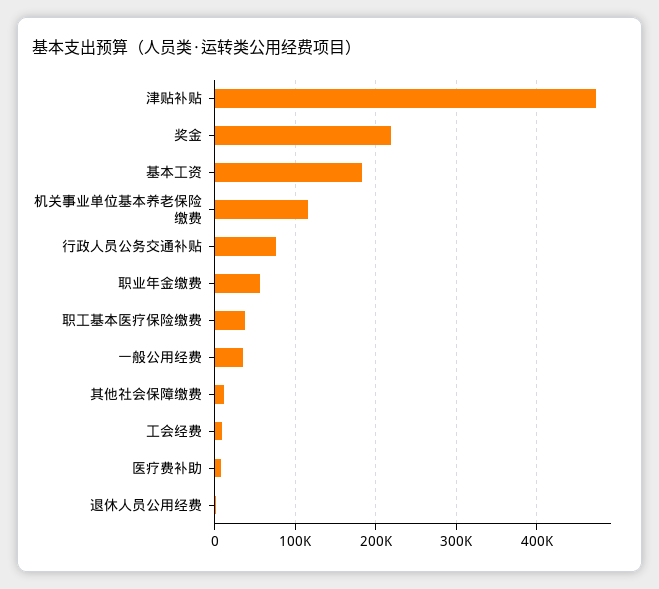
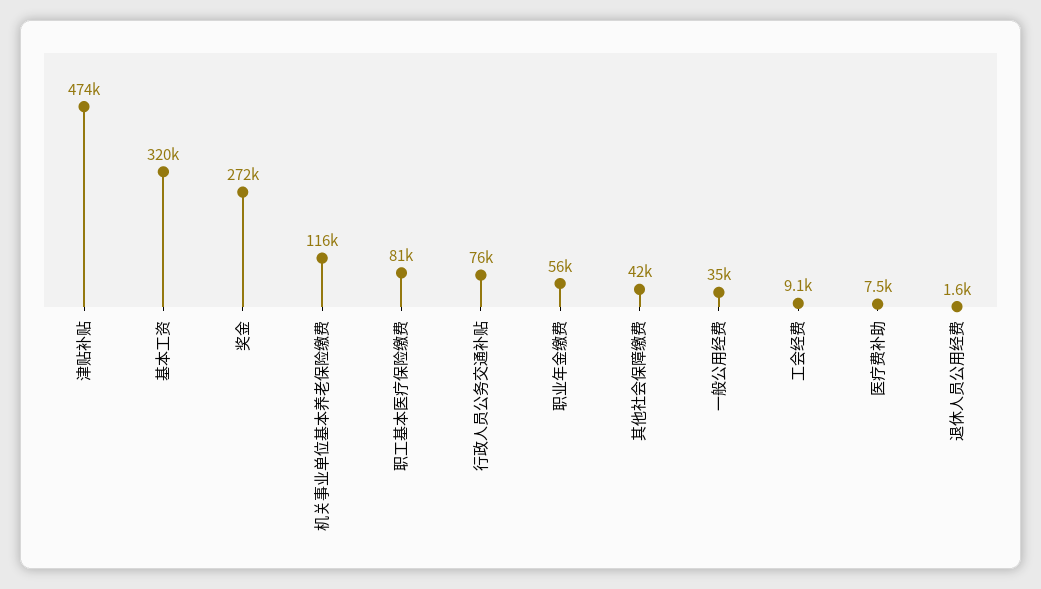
  {
    "津贴补贴": 474000,
-   "奖金": 220000,
+   "奖金": 272000,
-   "基本工资": 180000,
+   "基本工资": 320000,
    "机关事业单位基本养老保险缴费": 116000,
    "行政人员公务交通补贴": 76000,
    "职业年金缴费": 56000,
-   "职工基本医疗保险缴费": 40000,
+   "职工基本医疗保险缴费": 81000,
    "一般公用经费": 35000,
-   "其他社会保障缴费": 10000,
+   "其他社会保障缴费": 42000,
    "工会经费": 9100,
    "医疗费补助": 7500,
    "退休人员公用经费": 1600
  }

